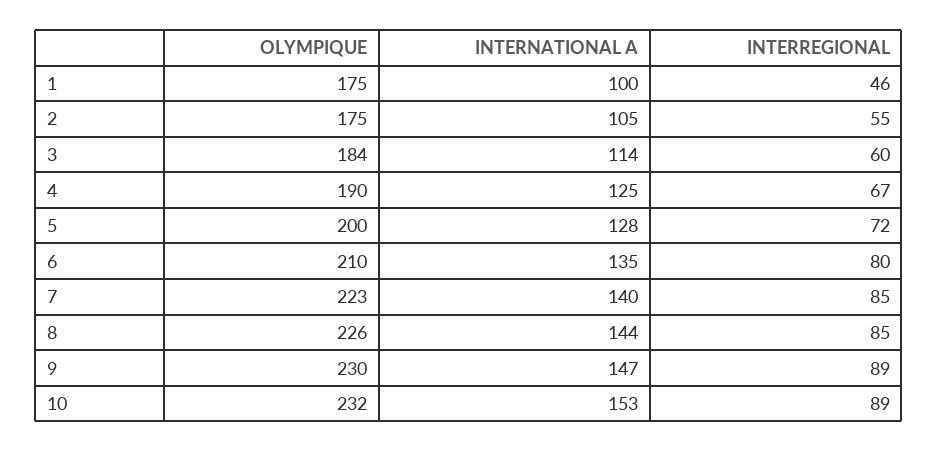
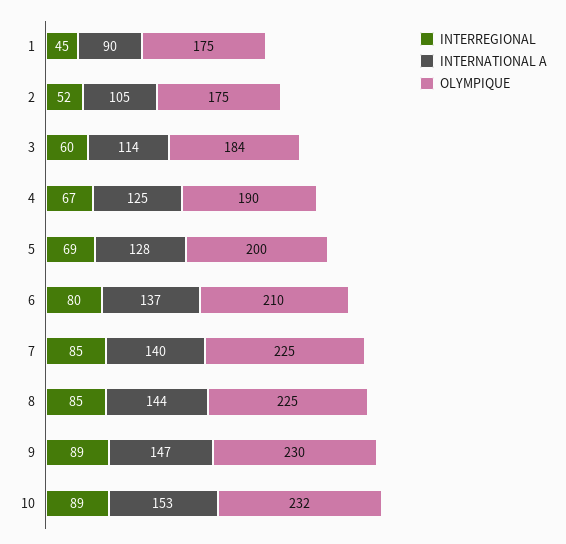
  {
    "OLYMPIQUE": {
      "1": 175,
      "2": 175,
      "3": 184,
      "4": 190,
      "5": 200,
      "6": 210,
-     "7": 223,
+     "7": 225,
-     "8": 226,
+     "8": 225,
      "9": 230,
      "10": 232
    },
    "INTERNATIONAL A": {
-     "1": 100,
+     "1": 90,
      "2": 105,
      "3": 114,
      "4": 125,
      "5": 128,
-     "6": 135,
+     "6": 137,
      "7": 140,
      "8": 144,
      "9": 147,
      "10": 153
    },
    "INTERREGIONAL": {
-     "1": 46,
+     "1": 45,
-     "2": 55,
+     "2": 52,
      "3": 60,
      "4": 67,
-     "5": 72,
+     "5": 69,
      "6": 80,
      "7": 85,
      "8": 85,
      "9": 89,
      "10": 89
    }
  }

